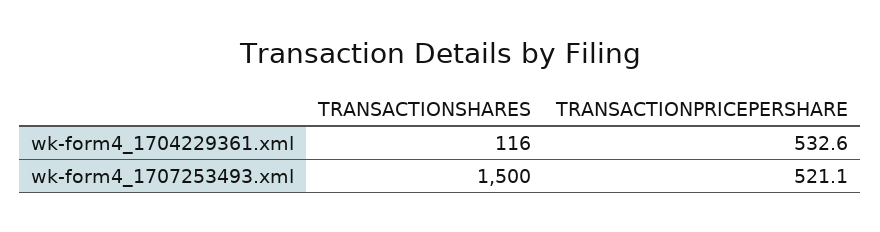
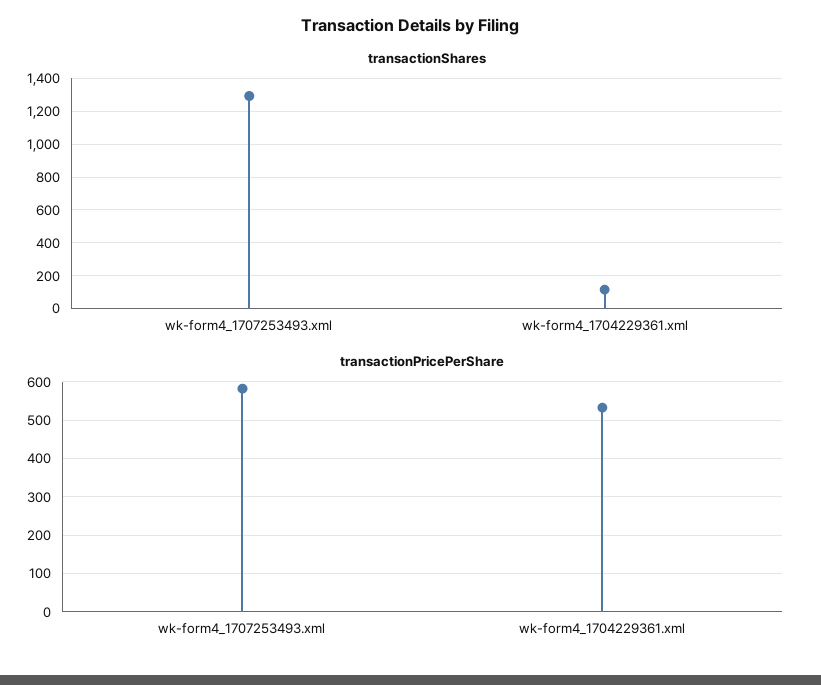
  {
    "TRANSACTIONSHARES": {
      "wk-form4_1704229361.xml": 116,
-     "wk-form4_1707253493.xml": 1500
+     "wk-form4_1707253493.xml": 1300
    },
    "TRANSACTIONPRICEPERSHARE": {
      "wk-form4_1704229361.xml": 532.6,
-     "wk-form4_1707253493.xml": 521.1
+     "wk-form4_1707253493.xml": 580
    }
  }

